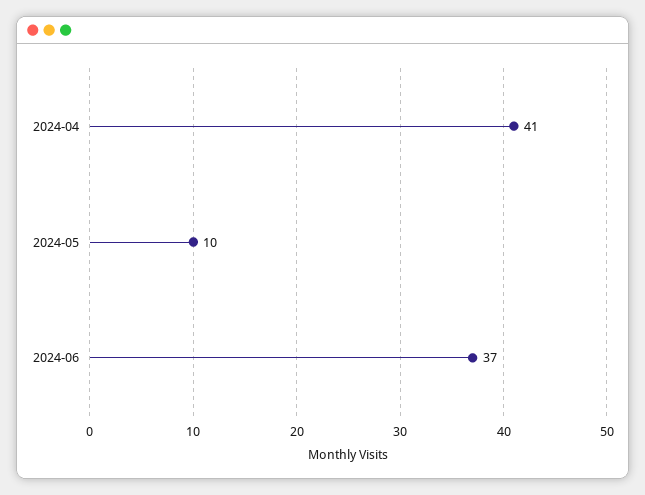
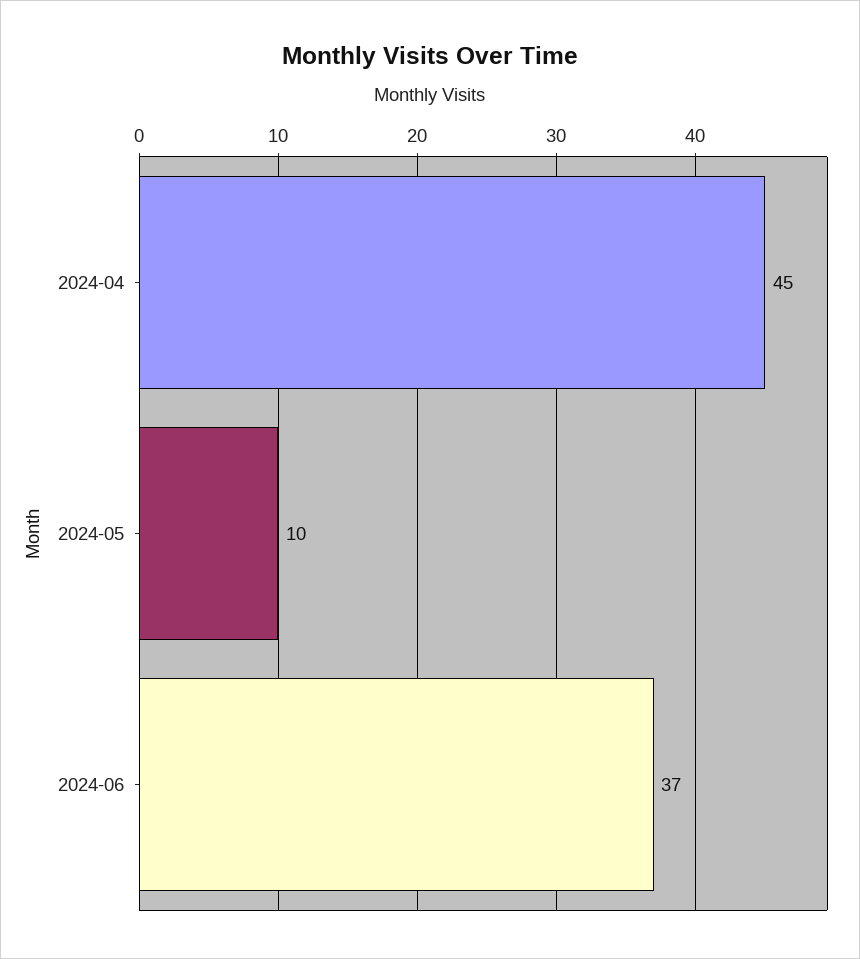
  {
-   "2024-04": 41,
+   "2024-04": 45,
    "2024-05": 10,
    "2024-06": 37
  }

